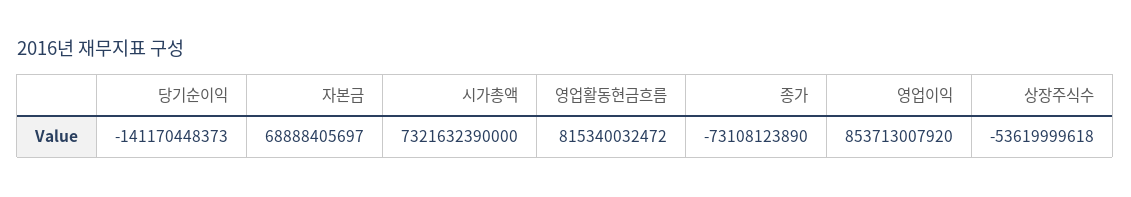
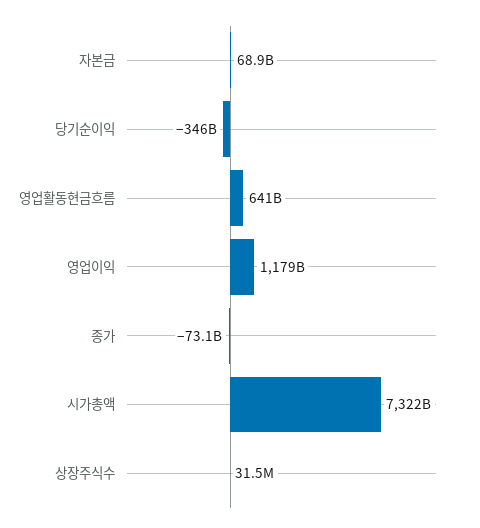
  {
-   "당기순이익": -141170448373,
+   "당기순이익": -346000000000,
    "자본금": 68888405697,
    "시가총액": 7321632390000,
-   "영업활동현금흐름": 815340032472,
+   "영업활동현금흐름": 641000000000,
    "종가": -73108123890,
-   "영업이익": 853713007920,
+   "영업이익": 1179000000000,
-   "상장주식수": -53619999618
+   "상장주식수": 31500000
  }

